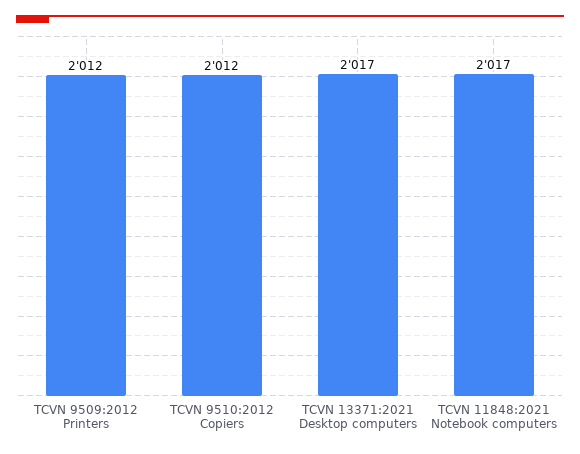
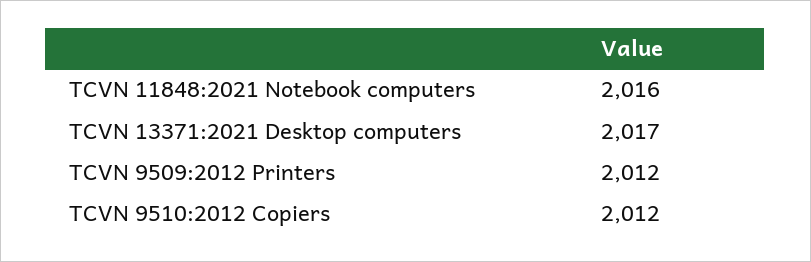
  {
    "TCVN 9509:2012 Printers": 2012,
    "TCVN 9510:2012 Copiers": 2012,
    "TCVN 13371:2021 Desktop computers": 2017,
-   "TCVN 11848:2021 Notebook computers": 2017
+   "TCVN 11848:2021 Notebook computers": 2016
  }

